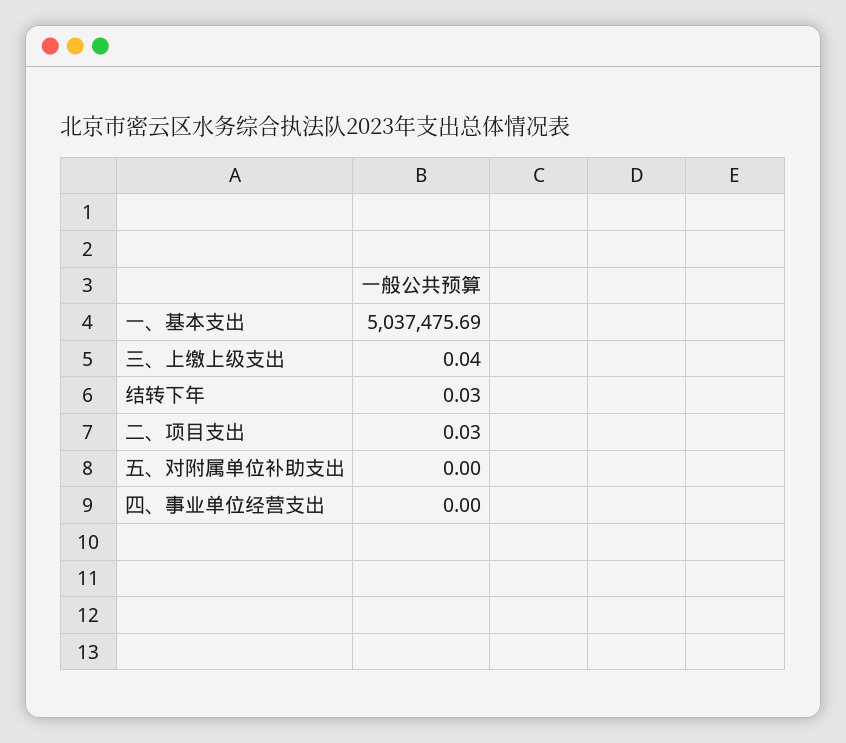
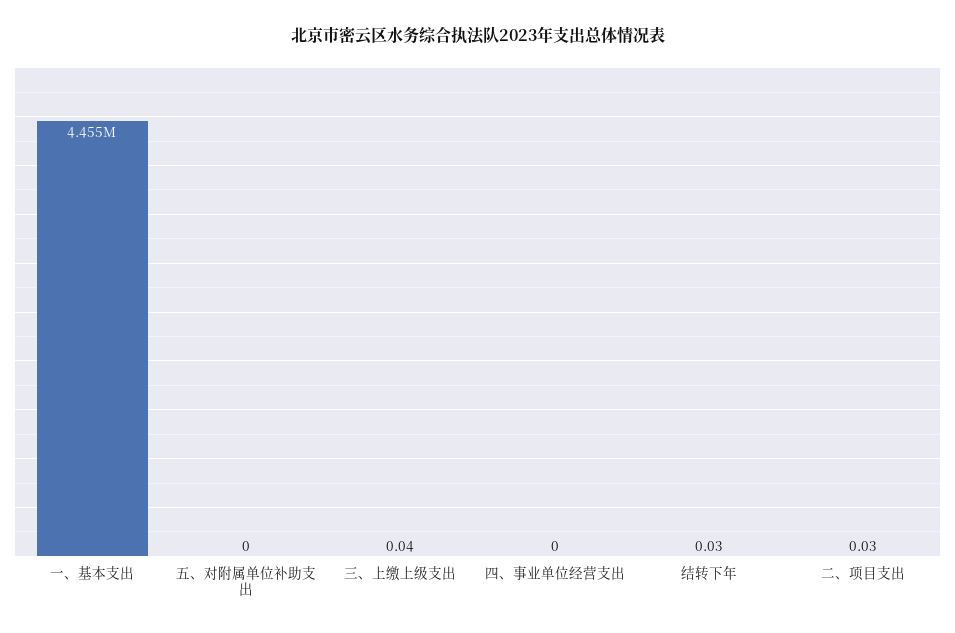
  {
-   "一、基本支出": 5037475.69,
+   "一、基本支出": 4455000,
    "三、上缴上级支出": 0.04,
    "结转下年": 0.03,
    "二、项目支出": 0.03,
    "五、对附属单位补助支出": 0,
    "四、事业单位经营支出": 0
  }

